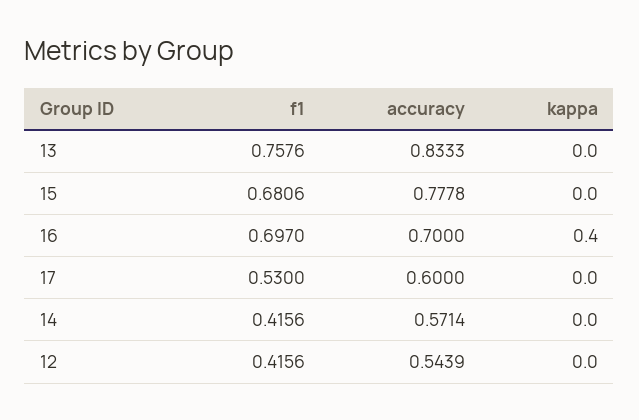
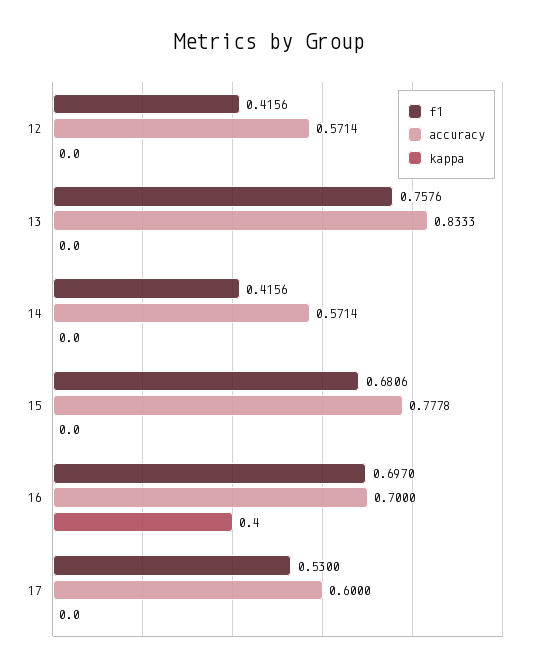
  {
    "f1": {
      "13": 0.7576,
      "15": 0.6806,
      "16": 0.697,
      "17": 0.53,
      "14": 0.4156,
      "12": 0.4156
    },
    "accuracy": {
      "13": 0.8333,
      "15": 0.7778,
      "16": 0.7,
      "17": 0.6,
      "14": 0.5714,
-     "12": 0.5439
+     "12": 0.5714
    },
    "kappa": {
      "13": 0,
      "15": 0,
      "16": 0.4,
      "17": 0,
      "14": 0,
      "12": 0
    }
  }

